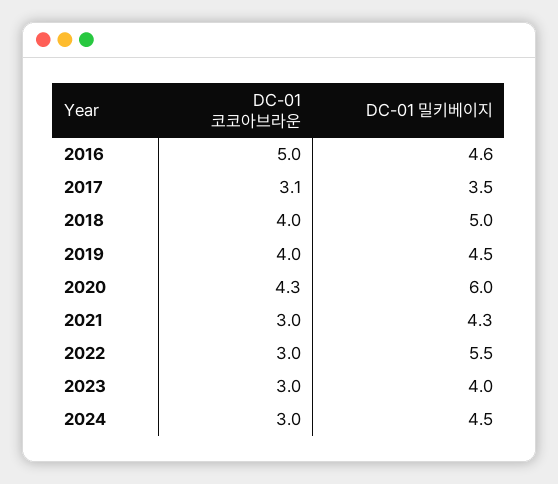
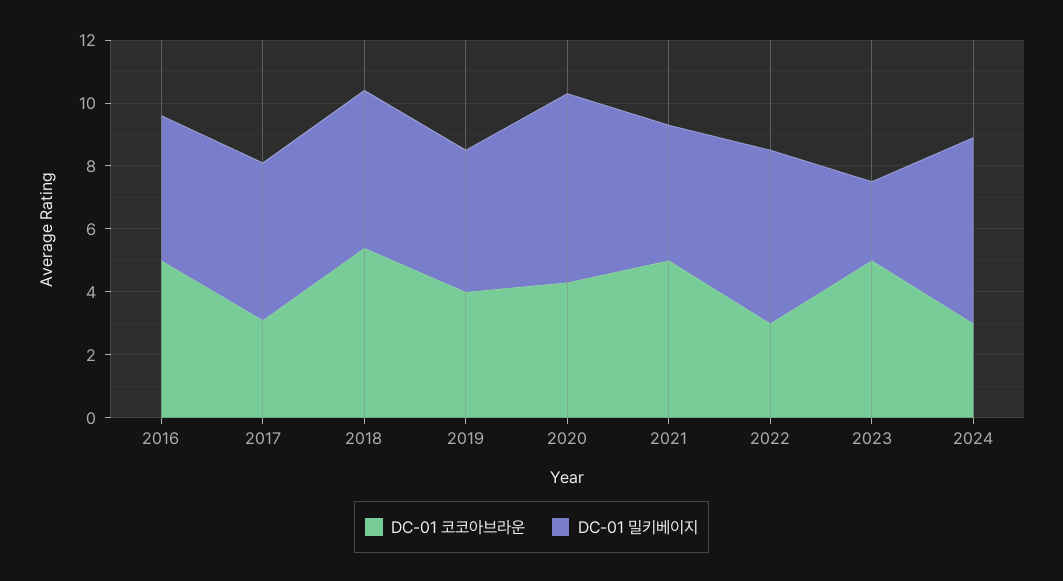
  {
    "DC-01 코코아브라운": {
      "2016": 5,
      "2017": 3.1,
-     "2018": 4,
+     "2018": 5.5,
      "2019": 4,
      "2020": 4.3,
-     "2021": 3,
+     "2021": 5,
      "2022": 3,
-     "2023": 3,
+     "2023": 5,
      "2024": 3
    },
    "DC-01 밀키베이지": {
      "2016": 4.6,
-     "2017": 3.5,
+     "2017": 5,
      "2018": 5,
      "2019": 4.5,
      "2020": 6,
      "2021": 4.3,
      "2022": 5.5,
-     "2023": 4,
+     "2023": 2.5,
-     "2024": 4.5
+     "2024": 6
    }
  }

